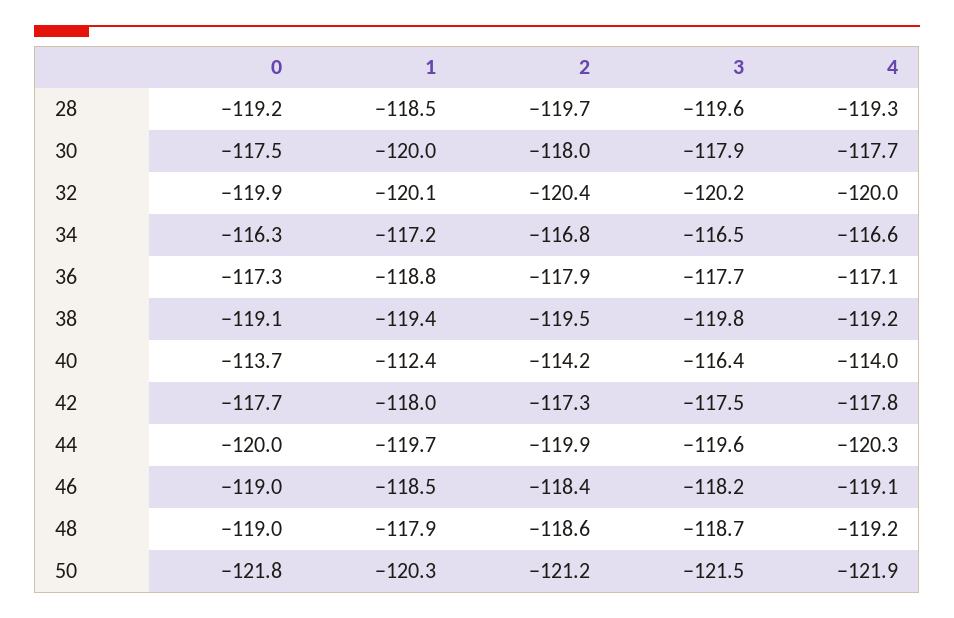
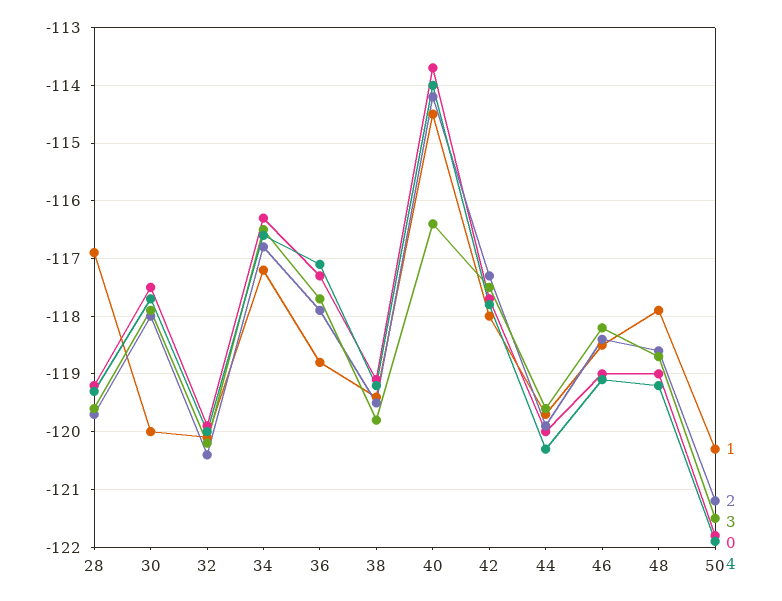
  {
    "0": {
      "28": -119.2,
      "30": -117.5,
      "32": -119.9,
      "34": -116.3,
      "36": -117.3,
      "38": -119.1,
      "40": -113.7,
      "42": -117.7,
      "44": -120,
      "46": -119,
      "48": -119,
      "50": -121.8
    },
    "1": {
-     "28": -118.5,
+     "28": -117,
      "30": -120,
      "32": -120.1,
      "34": -117.2,
      "36": -118.8,
      "38": -119.4,
-     "40": -112.4,
+     "40": -114.5,
      "42": -118,
      "44": -119.7,
      "46": -118.5,
      "48": -117.9,
      "50": -120.3
    },
    "2": {
      "28": -119.7,
      "30": -118,
      "32": -120.4,
      "34": -116.8,
      "36": -117.9,
      "38": -119.5,
      "40": -114.2,
      "42": -117.3,
      "44": -119.9,
      "46": -118.4,
      "48": -118.6,
      "50": -121.2
    },
    "3": {
      "28": -119.6,
      "30": -117.9,
      "32": -120.2,
      "34": -116.5,
      "36": -117.7,
      "38": -119.8,
      "40": -116.4,
      "42": -117.5,
      "44": -119.6,
      "46": -118.2,
      "48": -118.7,
      "50": -121.5
    },
    "4": {
      "28": -119.3,
      "30": -117.7,
      "32": -120,
      "34": -116.6,
      "36": -117.1,
      "38": -119.2,
      "40": -114,
      "42": -117.8,
      "44": -120.3,
      "46": -119.1,
      "48": -119.2,
      "50": -121.9
    }
  }

